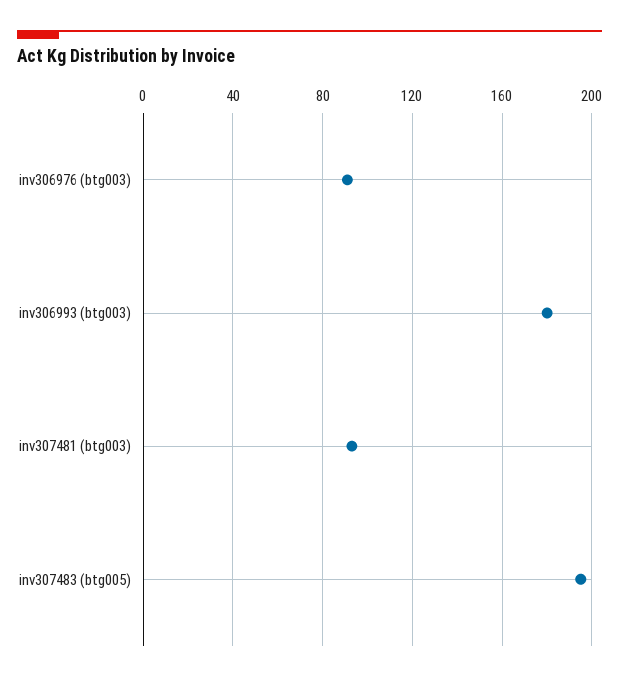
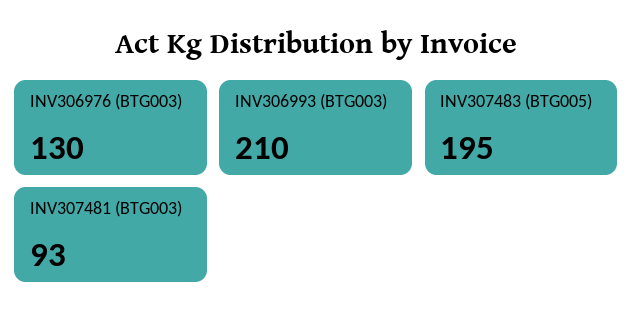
  {
-   "inv306976 (btg003)": 90,
+   "inv306976 (btg003)": 130,
-   "inv306993 (btg003)": 180,
+   "inv306993 (btg003)": 210,
    "inv307481 (btg003)": 93,
    "inv307483 (btg005)": 195
  }

